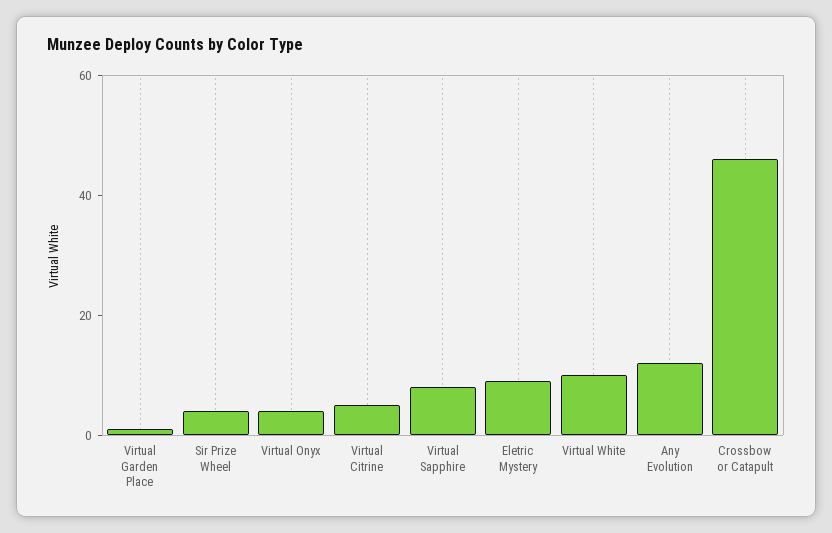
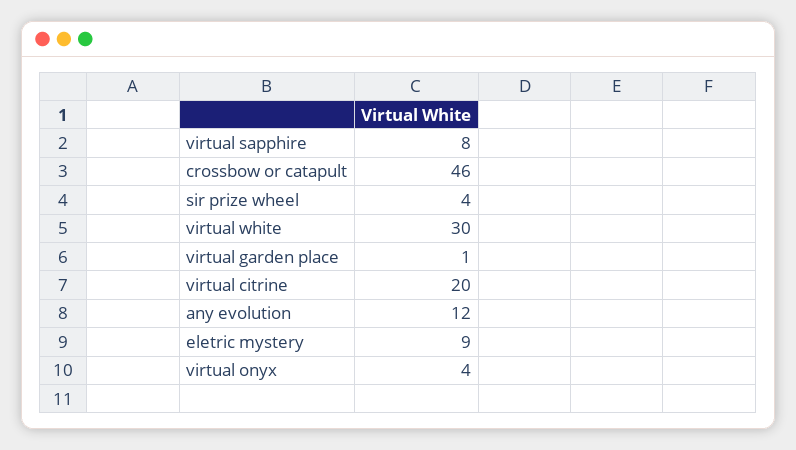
  {
    "Virtual Garden Place": 1,
    "Sir Prize Wheel": 4,
    "Virtual Onyx": 4,
-   "Virtual Citrine": 5,
+   "Virtual Citrine": 20,
    "Virtual Sapphire": 8,
    "Eletric Mystery": 9,
-   "Virtual White": 10,
+   "Virtual White": 30,
    "Any Evolution": 12,
    "Crossbow or Catapult": 46
  }

